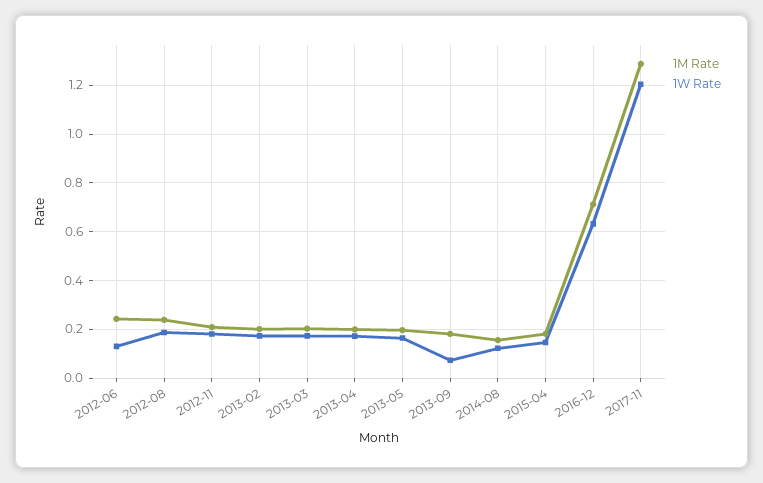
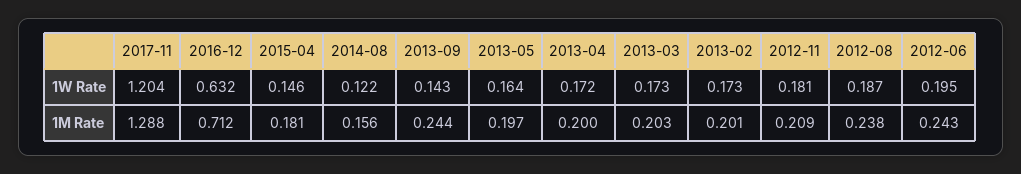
  {
    "1M Rate": {
      "2012-06": 0.243,
      "2012-08": 0.238,
      "2012-11": 0.209,
      "2013-02": 0.201,
      "2013-03": 0.203,
      "2013-04": 0.2,
      "2013-05": 0.197,
-     "2013-09": 0.175,
+     "2013-09": 0.244,
      "2014-08": 0.156,
      "2015-04": 0.181,
      "2016-12": 0.712,
      "2017-11": 1.288
    },
    "1W Rate": {
-     "2012-06": 0.125,
+     "2012-06": 0.195,
      "2012-08": 0.187,
      "2012-11": 0.181,
      "2013-02": 0.173,
      "2013-03": 0.173,
      "2013-04": 0.172,
      "2013-05": 0.164,
-     "2013-09": 0.075,
+     "2013-09": 0.143,
      "2014-08": 0.122,
      "2015-04": 0.146,
      "2016-12": 0.632,
      "2017-11": 1.204
    }
  }

